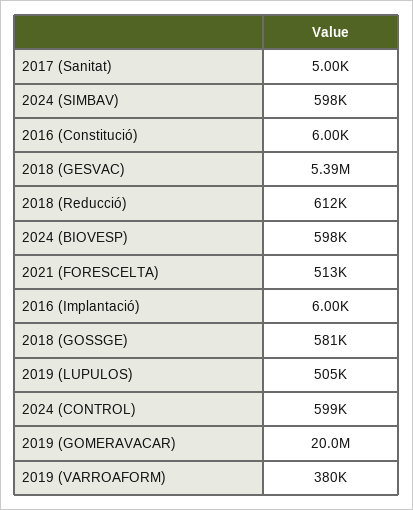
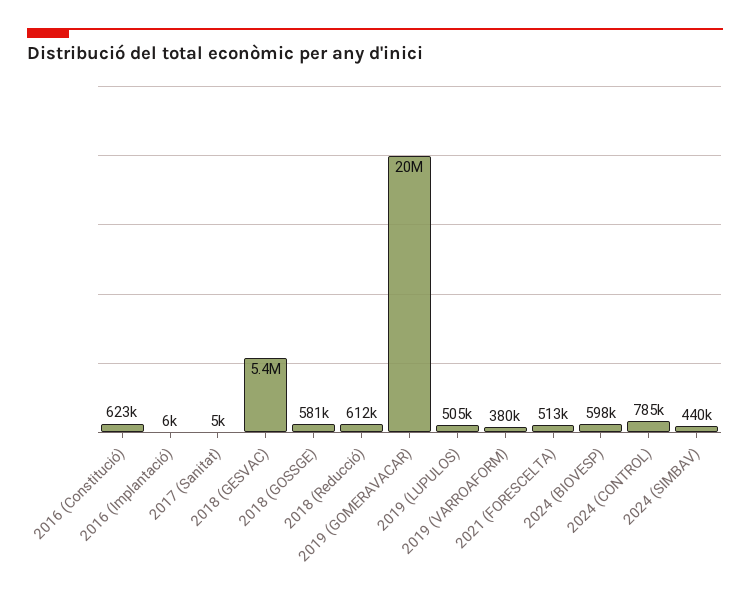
  {
    "2017 (Sanitat)": 5000,
-   "2024 (SIMBAV)": 598000,
+   "2024 (SIMBAV)": 440000,
-   "2016 (Constitució)": 6000,
+   "2016 (Constitució)": 623000,
    "2018 (GESVAC)": 5390000,
    "2018 (Reducció)": 612000,
    "2024 (BIOVESP)": 598000,
    "2021 (FORESCELTA)": 513000,
    "2016 (Implantació)": 6000,
    "2018 (GOSSGE)": 581000,
    "2019 (LUPULOS)": 505000,
-   "2024 (CONTROL)": 599000,
+   "2024 (CONTROL)": 785000,
    "2019 (GOMERAVACAR)": 20000000,
    "2019 (VARROAFORM)": 380000
  }

